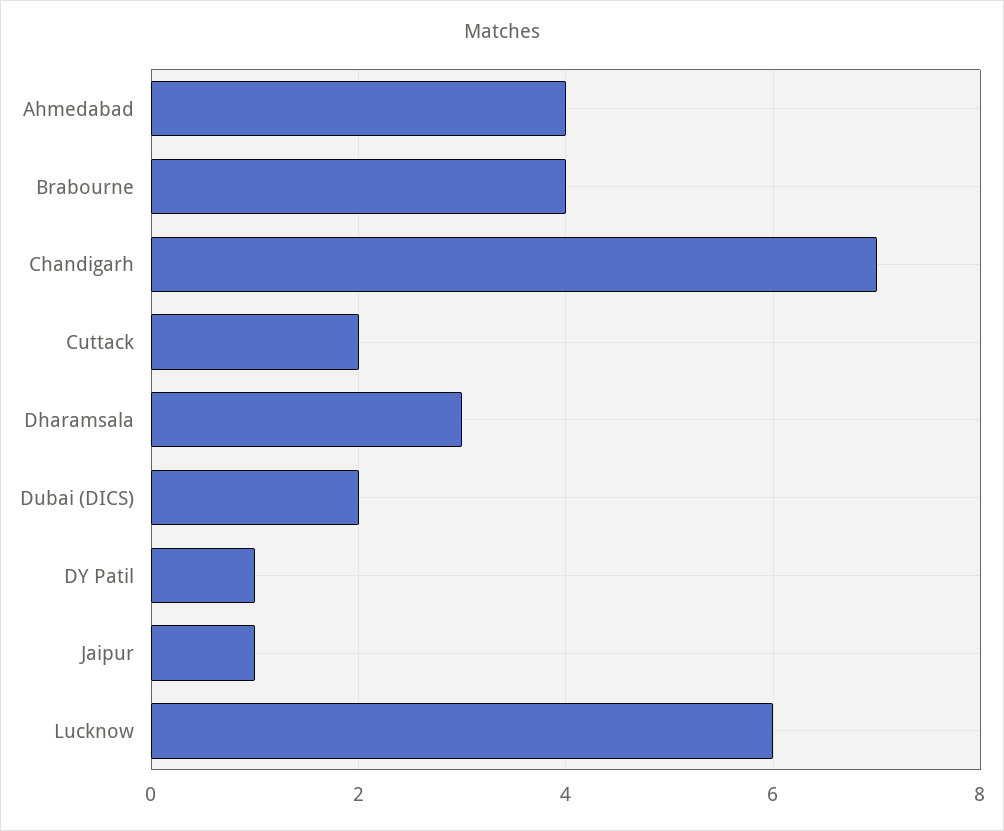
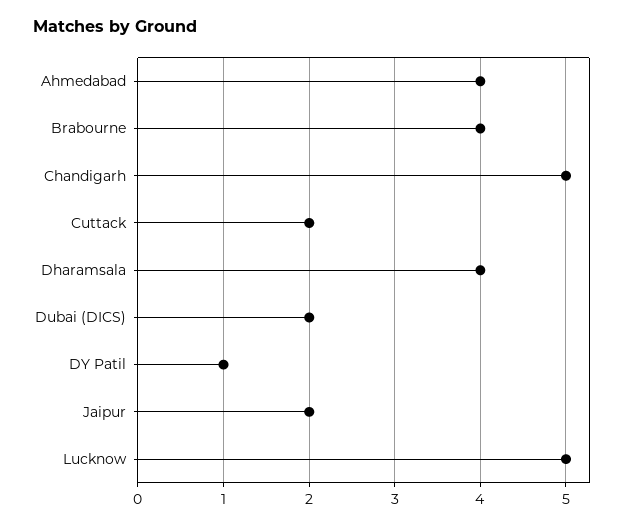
  {
    "Ahmedabad": 4,
    "Brabourne": 4,
-   "Chandigarh": 7,
+   "Chandigarh": 5,
    "Cuttack": 2,
-   "Dharamsala": 3,
+   "Dharamsala": 4,
    "Dubai (DICS)": 2,
    "DY Patil": 1,
-   "Jaipur": 1,
+   "Jaipur": 2,
-   "Lucknow": 6
+   "Lucknow": 5
  }

